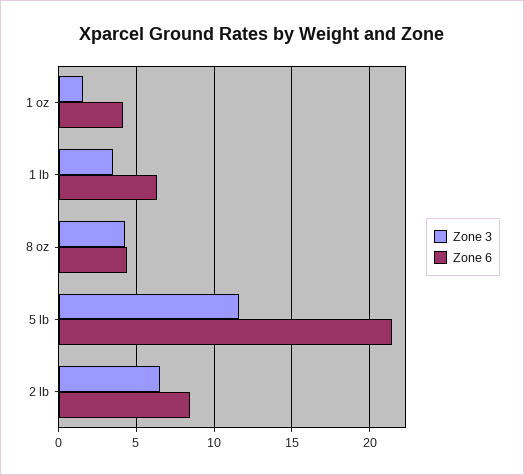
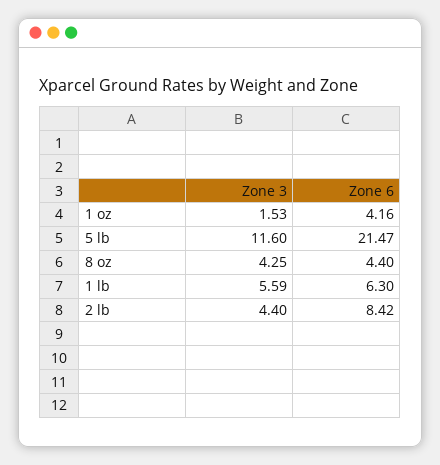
  {
    "Zone 3": {
      "1 oz": 1.53,
-     "1 lb": 3.5,
+     "1 lb": 5.59,
      "8 oz": 4.25,
      "5 lb": 11.6,
-     "2 lb": 6.5
+     "2 lb": 4.4
    },
    "Zone 6": {
      "1 oz": 4.16,
      "1 lb": 6.3,
      "8 oz": 4.4,
      "5 lb": 21.47,
      "2 lb": 8.42
    }
  }

